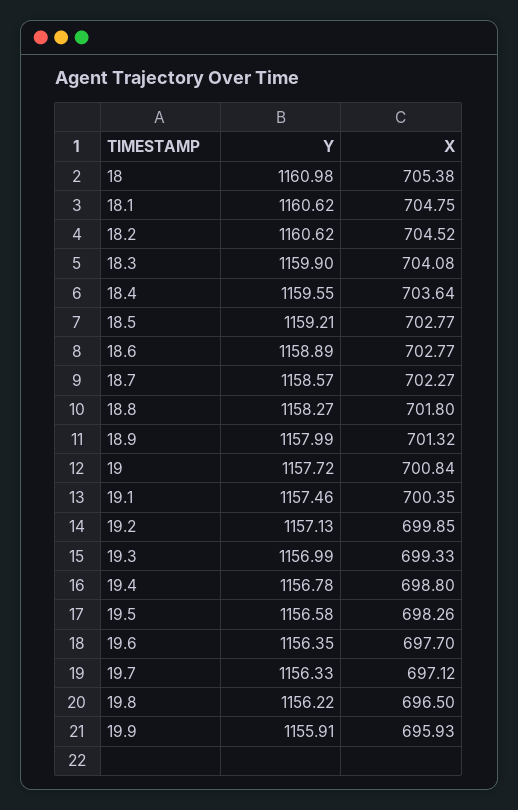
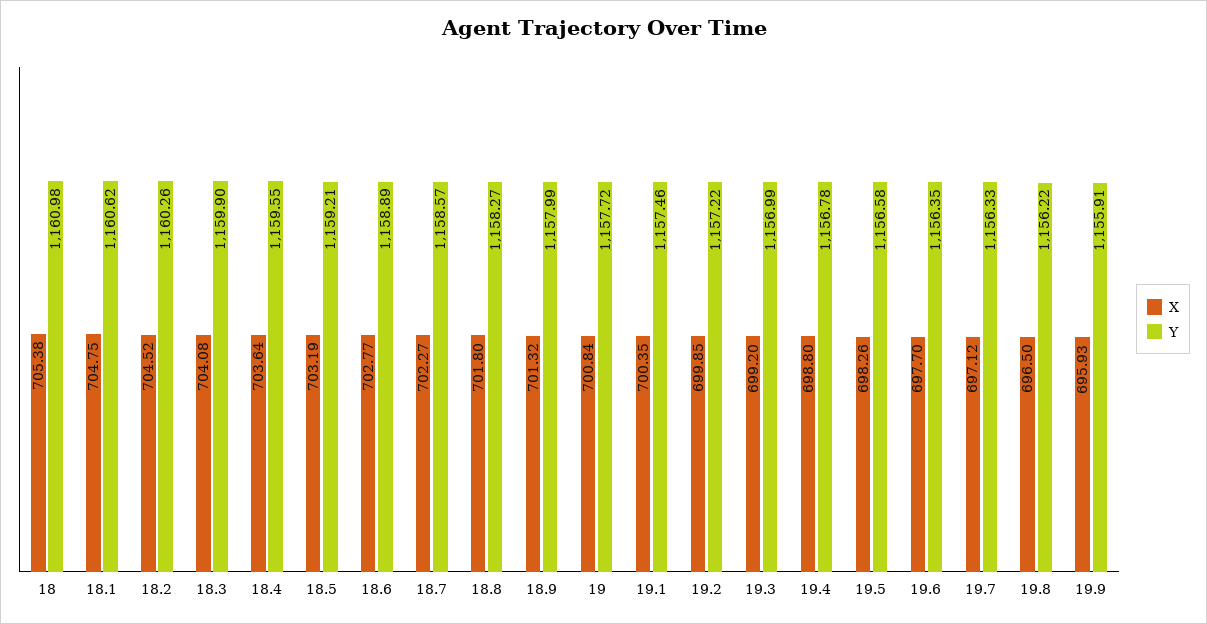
  {
    "Y": {
      "18": 1160.98,
      "18.1": 1160.62,
-     "18.2": 1160.62,
+     "18.2": 1160.26,
      "18.3": 1159.9,
      "18.4": 1159.55,
      "18.5": 1159.21,
      "18.6": 1158.89,
      "18.7": 1158.57,
      "18.8": 1158.27,
      "18.9": 1157.99,
      "19": 1157.72,
      "19.1": 1157.46,
-     "19.2": 1157.13,
+     "19.2": 1157.22,
      "19.3": 1156.99,
      "19.4": 1156.78,
      "19.5": 1156.58,
      "19.6": 1156.35,
      "19.7": 1156.33,
      "19.8": 1156.22,
      "19.9": 1155.91
    },
    "X": {
      "18": 705.38,
      "18.1": 704.75,
      "18.2": 704.52,
      "18.3": 704.08,
      "18.4": 703.64,
-     "18.5": 702.77,
+     "18.5": 703.19,
      "18.6": 702.77,
      "18.7": 702.27,
      "18.8": 701.8,
      "18.9": 701.32,
      "19": 700.84,
      "19.1": 700.35,
      "19.2": 699.85,
-     "19.3": 699.33,
+     "19.3": 699.2,
      "19.4": 698.8,
      "19.5": 698.26,
      "19.6": 697.7,
      "19.7": 697.12,
      "19.8": 696.5,
      "19.9": 695.93
    }
  }

